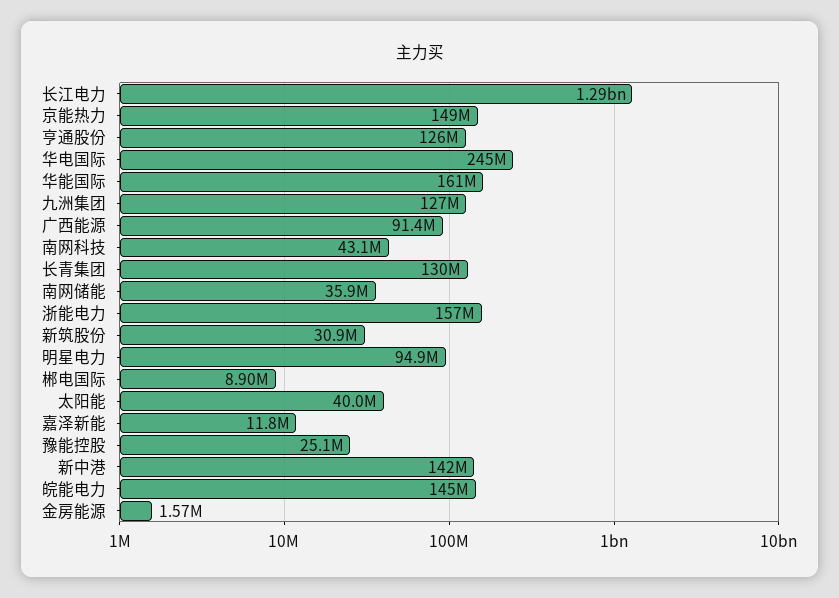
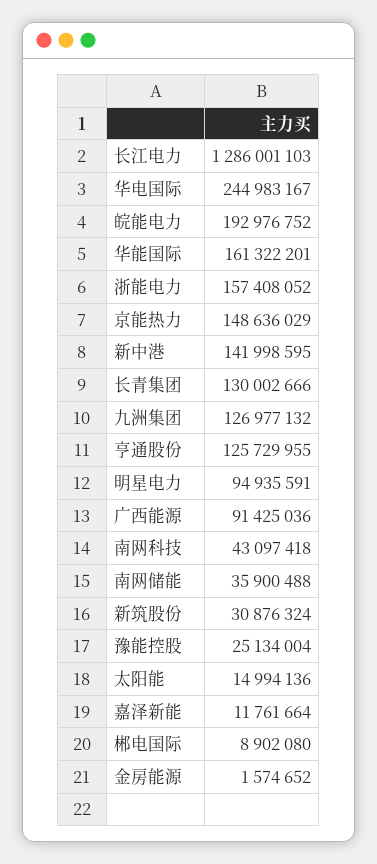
  {
    "长江电力": 1286001103,
    "京能热力": 148636029,
    "亨通股份": 125729955,
    "华电国际": 244983167,
    "华能国际": 161322201,
    "九洲集团": 126977132,
    "广西能源": 91425036,
    "南网科技": 43097418,
    "长青集团": 130002666,
    "南网储能": 35900488,
    "浙能电力": 157408052,
    "新筑股份": 30876324,
    "明星电力": 94935591,
    "郴电国际": 8902080,
-   "太阳能": 40000000,
+   "太阳能": 14994136,
    "嘉泽新能": 11761664,
    "豫能控股": 25134004,
    "新中港": 141998595,
-   "皖能电力": 145000000,
+   "皖能电力": 192976752,
    "金房能源": 1574652
  }

